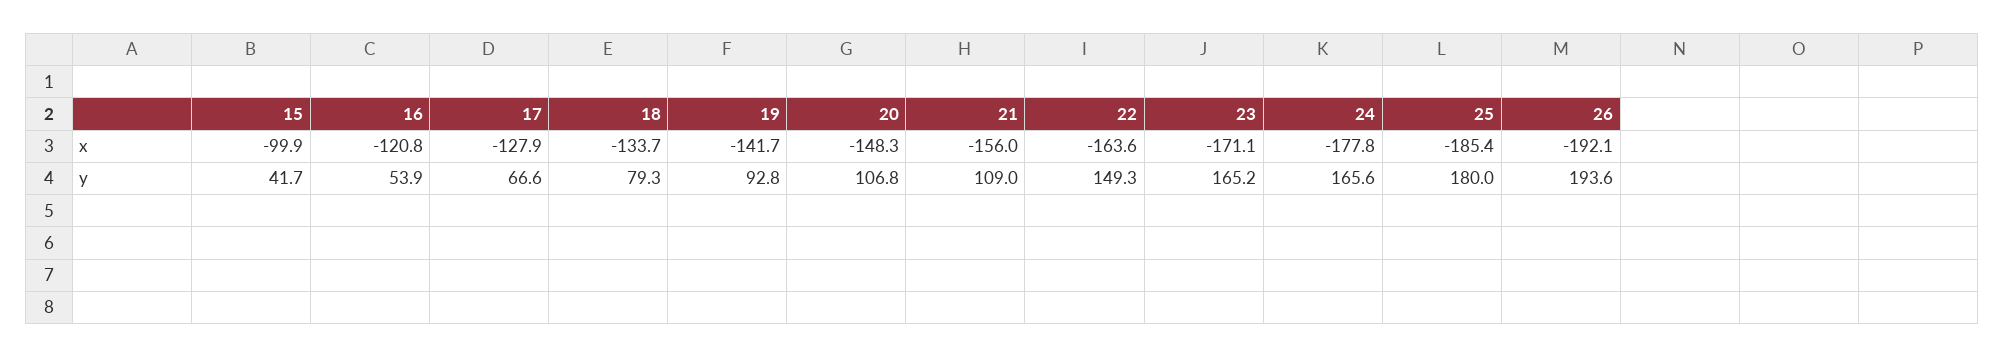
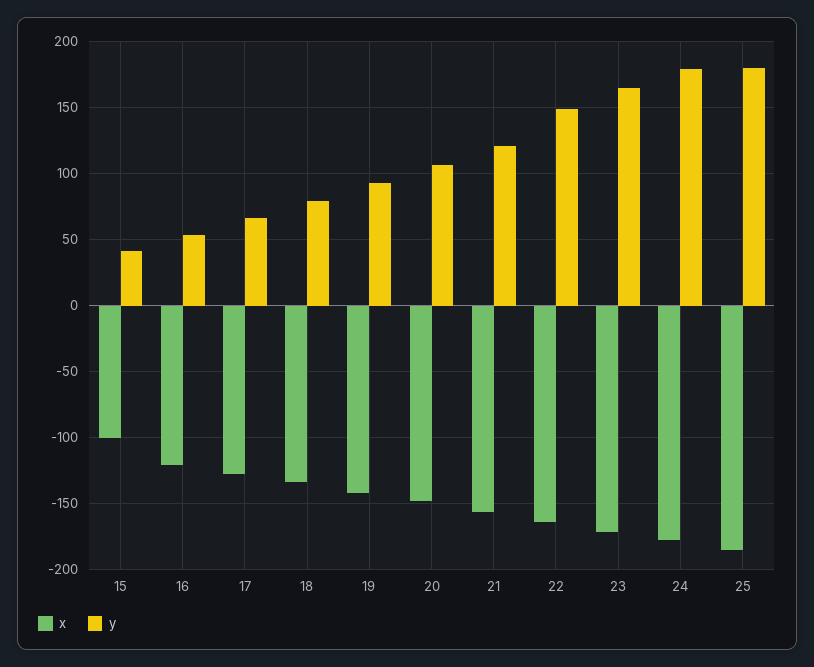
  {
    "x": {
      "15": -99.9,
      "16": -120.8,
      "17": -127.9,
      "18": -133.7,
      "19": -141.7,
      "20": -148.3,
      "21": -156,
      "22": -163.6,
      "23": -171.1,
      "24": -177.8,
-     "25": -185.4,
+     "25": -185.4
-     "26": -192.1
    },
    "y": {
      "15": 41.7,
      "16": 53.9,
      "17": 66.6,
      "18": 79.3,
      "19": 92.8,
      "20": 106.8,
-     "21": 109,
+     "21": 120,
      "22": 149.3,
      "23": 165.2,
-     "24": 165.6,
+     "24": 180,
-     "25": 180,
+     "25": 180
-     "26": 193.6
    }
  }

